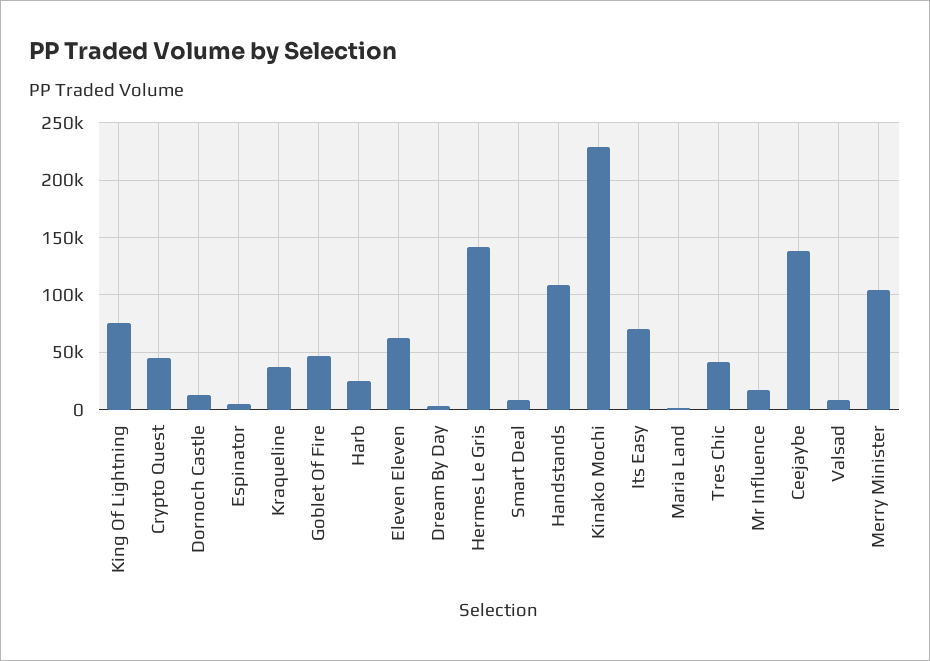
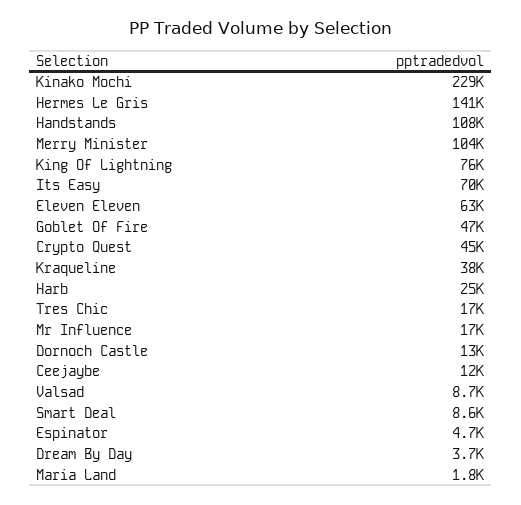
  {
    "King Of Lightning": 76000,
    "Crypto Quest": 45000,
    "Dornoch Castle": 13000,
    "Espinator": 4700,
    "Kraqueline": 38000,
    "Goblet Of Fire": 47000,
    "Harb": 25000,
    "Eleven Eleven": 63000,
    "Dream By Day": 3700,
    "Hermes Le Gris": 141000,
    "Smart Deal": 8600,
    "Handstands": 108000,
    "Kinako Mochi": 229000,
    "Its Easy": 70000,
    "Maria Land": 1800,
-   "Tres Chic": 40000,
+   "Tres Chic": 17000,
    "Mr Influence": 17000,
-   "Ceejaybe": 140000,
+   "Ceejaybe": 12000,
    "Valsad": 8700,
    "Merry Minister": 104000
  }

